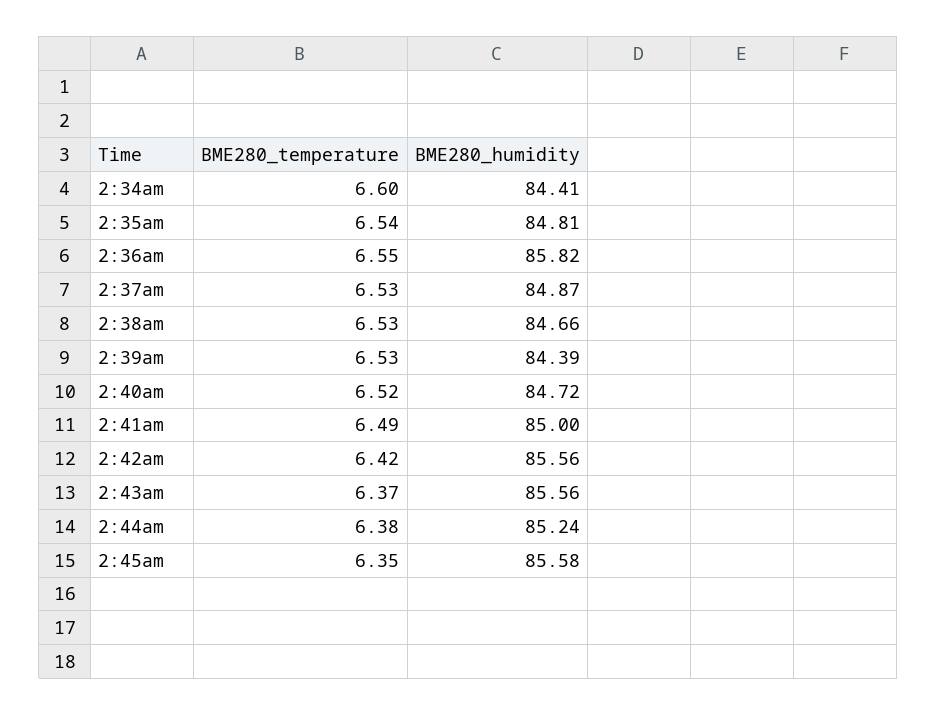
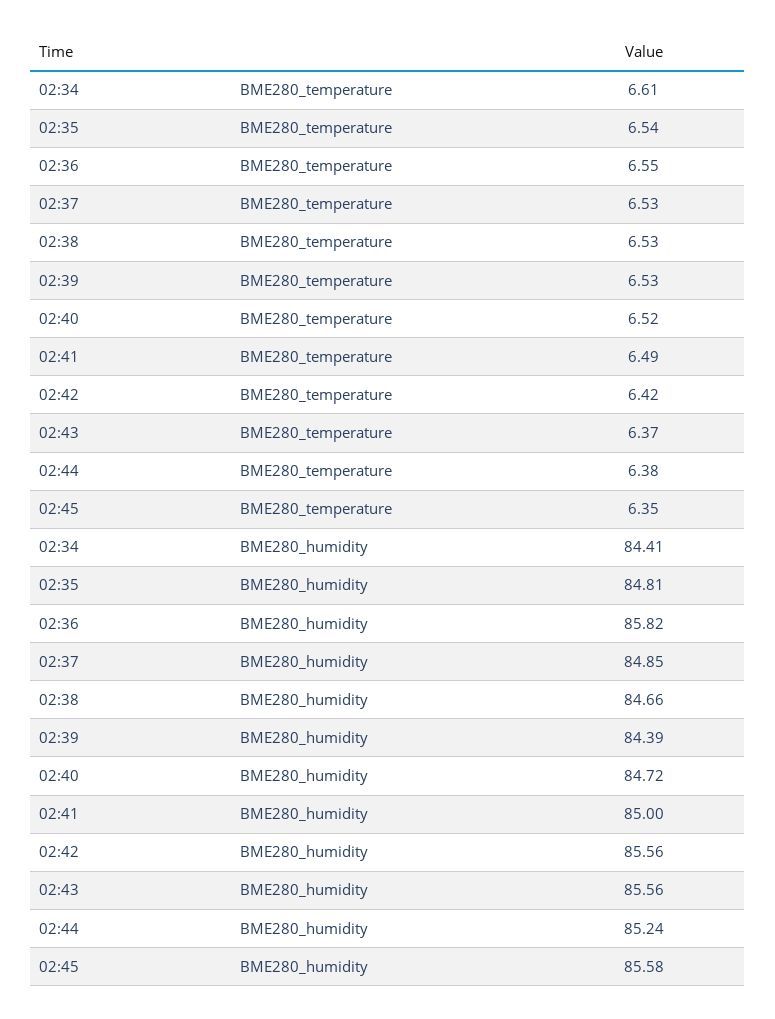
  {
    "BME280_temperature": {
-     "2:34am": 6.6,
+     "2:34am": 6.61,
      "2:35am": 6.54,
      "2:36am": 6.55,
      "2:37am": 6.53,
      "2:38am": 6.53,
      "2:39am": 6.53,
      "2:40am": 6.52,
      "2:41am": 6.49,
      "2:42am": 6.42,
      "2:43am": 6.37,
      "2:44am": 6.38,
      "2:45am": 6.35
    },
    "BME280_humidity": {
      "2:34am": 84.41,
      "2:35am": 84.81,
      "2:36am": 85.82,
-     "2:37am": 84.87,
+     "2:37am": 84.85,
      "2:38am": 84.66,
      "2:39am": 84.39,
      "2:40am": 84.72,
      "2:41am": 85,
      "2:42am": 85.56,
      "2:43am": 85.56,
      "2:44am": 85.24,
      "2:45am": 85.58
    }
  }

